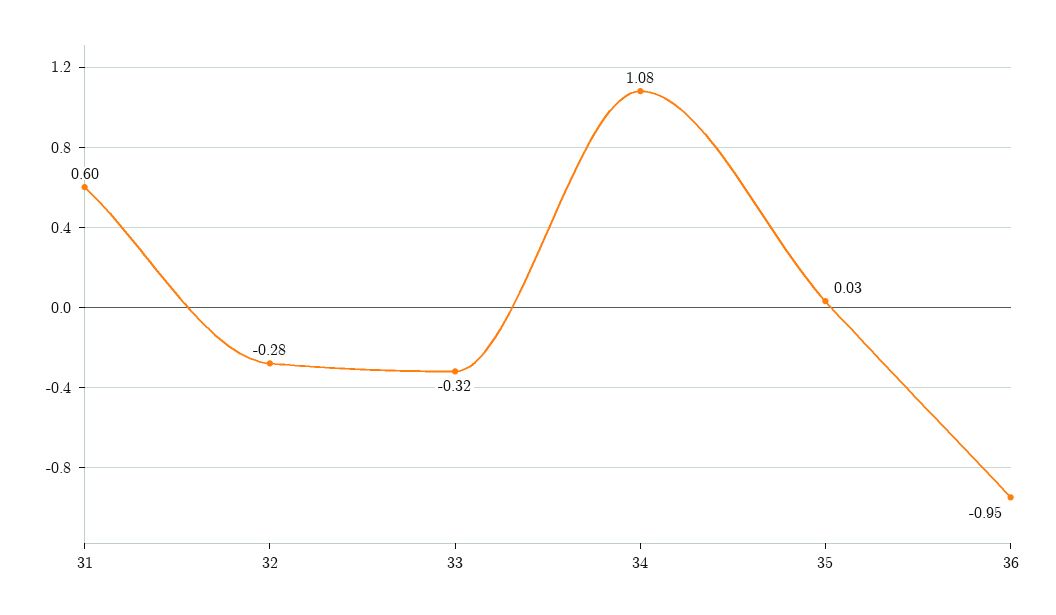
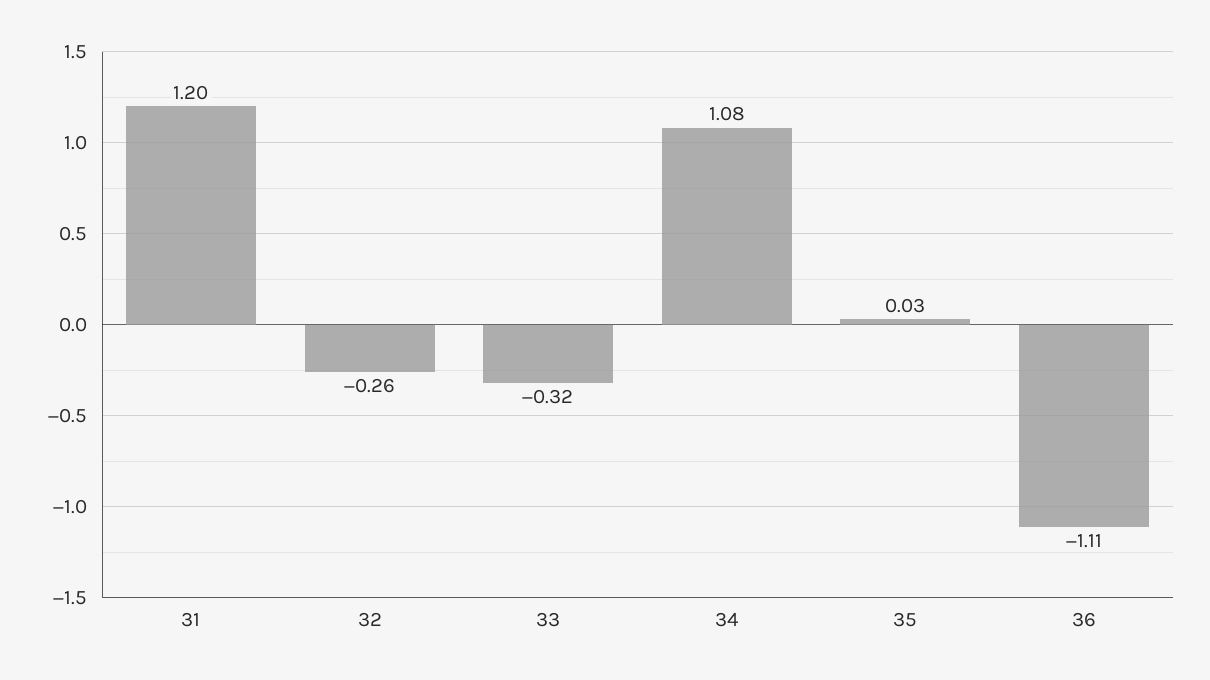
  {
-   "31": 0.6,
+   "31": 1.2,
-   "32": -0.28,
+   "32": -0.26,
    "33": -0.32,
    "34": 1.08,
    "35": 0.03,
-   "36": -0.95
+   "36": -1.11
  }

